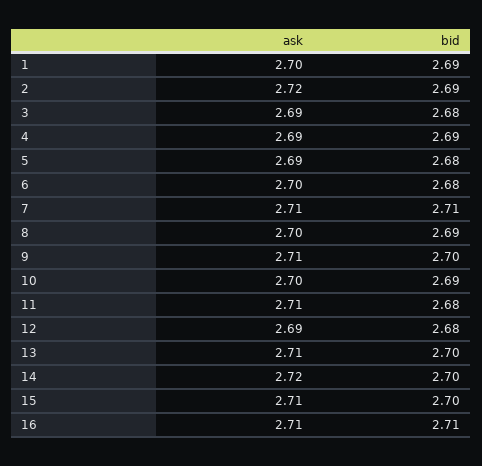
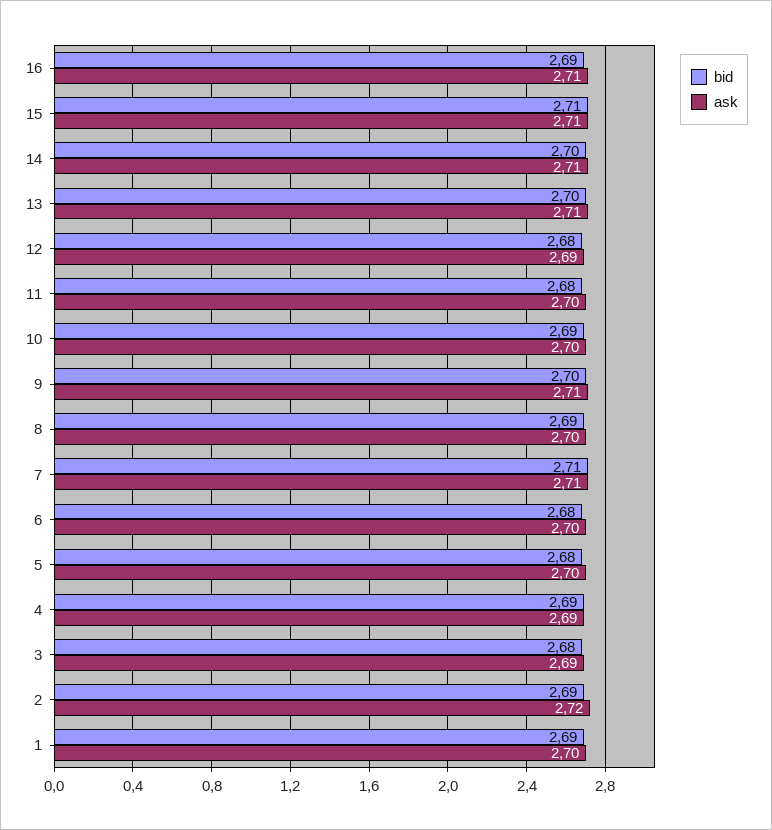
  {
    "ask": {
      "1": 2.7,
      "2": 2.72,
      "3": 2.69,
      "4": 2.69,
-     "5": 2.69,
+     "5": 2.7,
      "6": 2.7,
      "7": 2.71,
      "8": 2.7,
      "9": 2.71,
      "10": 2.7,
-     "11": 2.71,
+     "11": 2.7,
      "12": 2.69,
      "13": 2.71,
-     "14": 2.72,
+     "14": 2.71,
      "15": 2.71,
      "16": 2.71
    },
    "bid": {
      "1": 2.69,
      "2": 2.69,
      "3": 2.68,
      "4": 2.69,
      "5": 2.68,
      "6": 2.68,
      "7": 2.71,
      "8": 2.69,
      "9": 2.7,
      "10": 2.69,
      "11": 2.68,
      "12": 2.68,
      "13": 2.7,
      "14": 2.7,
-     "15": 2.7,
+     "15": 2.71,
-     "16": 2.71
+     "16": 2.69
    }
  }

